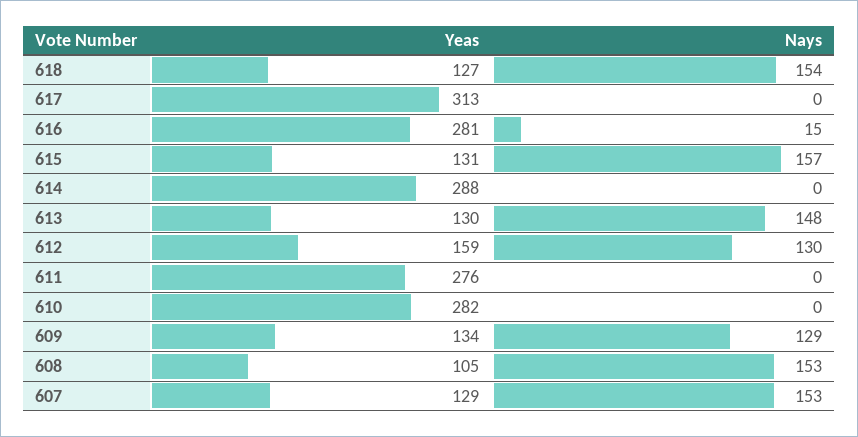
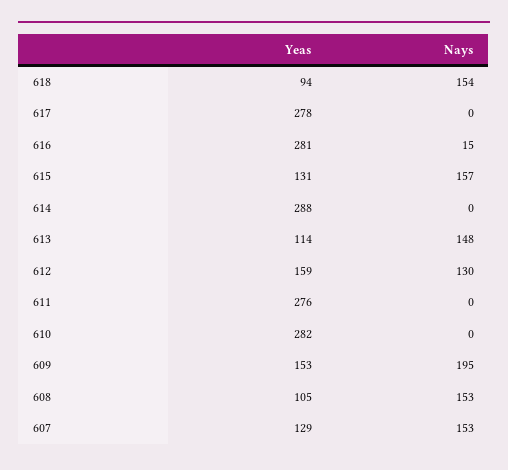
  {
    "Yeas": {
-     "618": 127,
+     "618": 94,
-     "617": 313,
+     "617": 278,
      "616": 281,
      "615": 131,
      "614": 288,
-     "613": 130,
+     "613": 114,
      "612": 159,
      "611": 276,
      "610": 282,
-     "609": 134,
+     "609": 153,
      "608": 105,
      "607": 129
    },
    "Nays": {
      "618": 154,
      "617": 0,
      "616": 15,
      "615": 157,
      "614": 0,
      "613": 148,
      "612": 130,
      "611": 0,
      "610": 0,
-     "609": 129,
+     "609": 195,
      "608": 153,
      "607": 153
    }
  }

